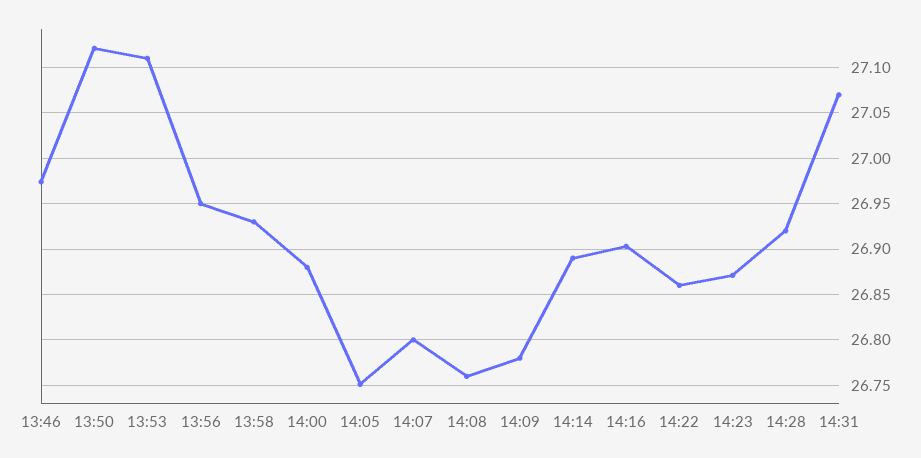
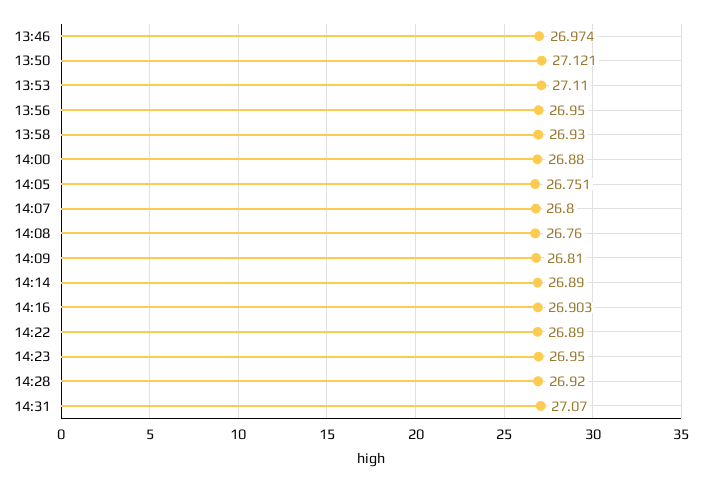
  {
    "13:46": 26.974,
    "13:50": 27.121,
    "13:53": 27.11,
    "13:56": 26.95,
    "13:58": 26.93,
    "14:00": 26.88,
    "14:05": 26.751,
    "14:07": 26.8,
    "14:08": 26.76,
-   "14:09": 26.78,
+   "14:09": 26.81,
    "14:14": 26.89,
    "14:16": 26.903,
-   "14:22": 26.86,
+   "14:22": 26.89,
-   "14:23": 26.87,
+   "14:23": 26.95,
    "14:28": 26.92,
    "14:31": 27.07
  }

